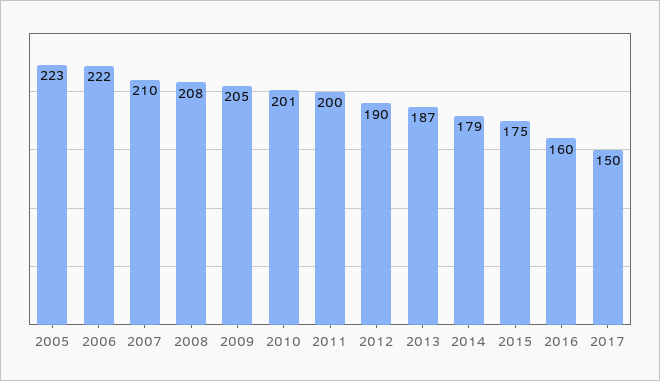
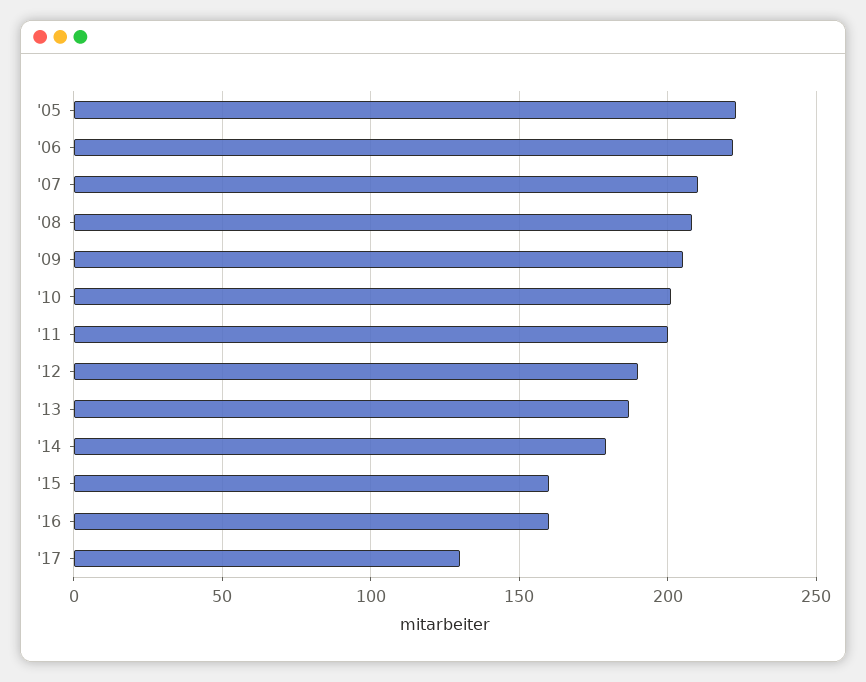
  {
    "2005": 223,
    "2006": 222,
    "2007": 210,
    "2008": 208,
    "2009": 205,
    "2010": 201,
    "2011": 200,
    "2012": 190,
    "2013": 187,
    "2014": 179,
-   "2015": 175,
+   "2015": 160,
    "2016": 160,
-   "2017": 150
+   "2017": 130
  }

